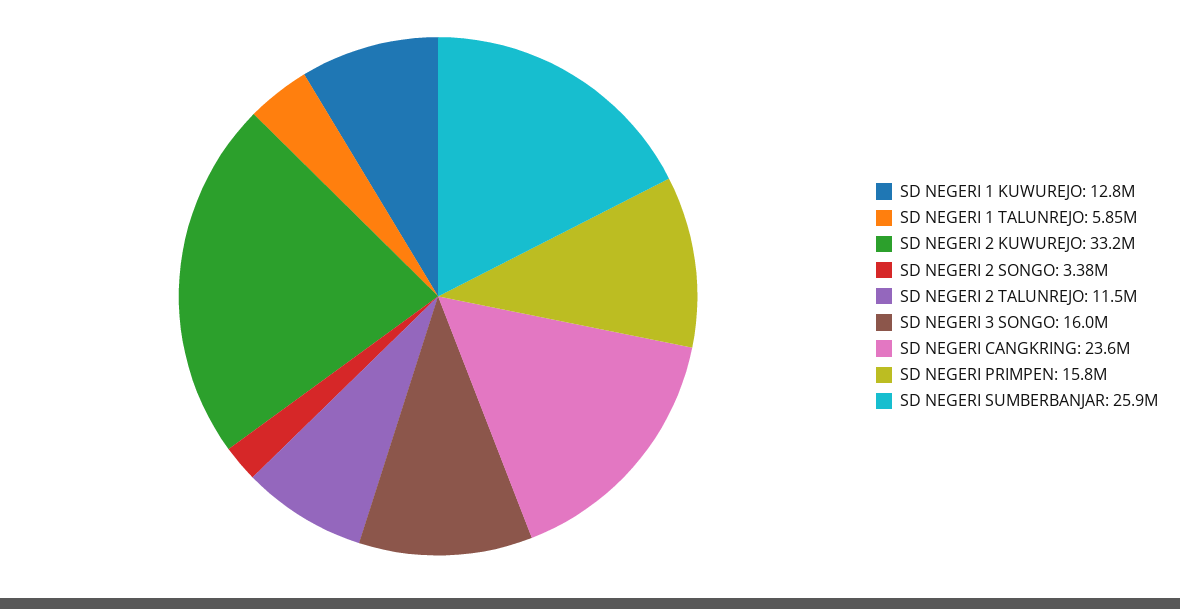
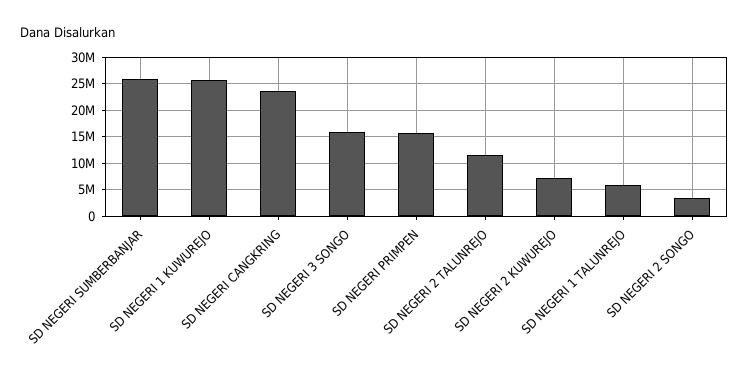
  {
-   "SD NEGERI 1 KUWUREJO": 12800000,
+   "SD NEGERI 1 KUWUREJO": 25000000,
    "SD NEGERI 1 TALUNREJO": 5850000,
-   "SD NEGERI 2 KUWUREJO": 33200000,
+   "SD NEGERI 2 KUWUREJO": 7500000,
    "SD NEGERI 2 SONGO": 3380000,
    "SD NEGERI 2 TALUNREJO": 11500000,
    "SD NEGERI 3 SONGO": 16000000,
    "SD NEGERI CANGKRING": 23600000,
    "SD NEGERI PRIMPEN": 15800000,
    "SD NEGERI SUMBERBANJAR": 25900000
  }

